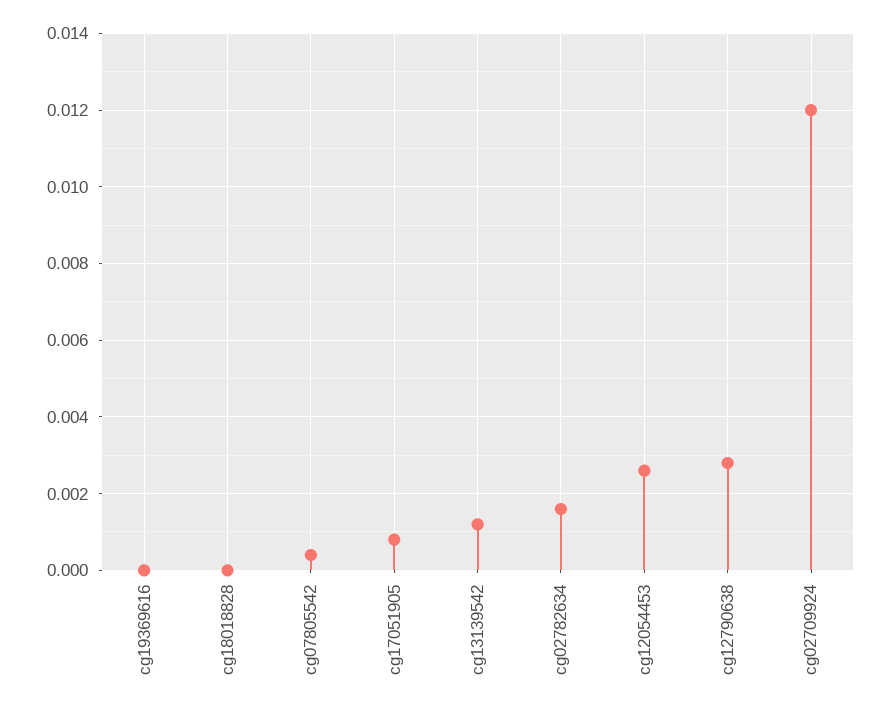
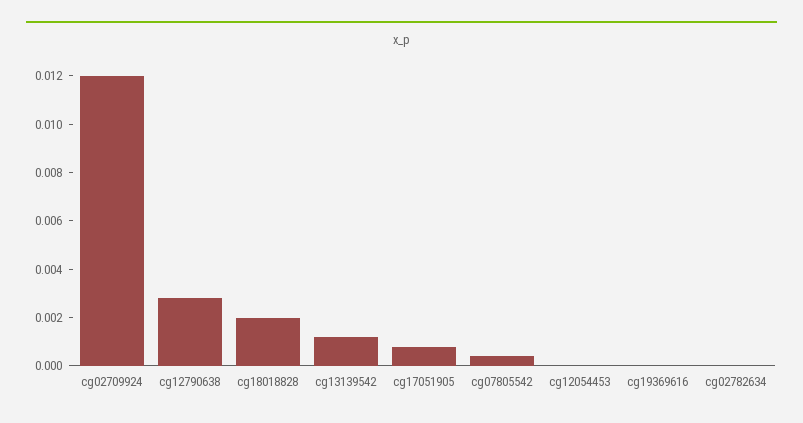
  {
    "cg19369616": 0,
-   "cg18018828": 0,
+   "cg18018828": 0.002,
    "cg07805542": 0.0005,
    "cg17051905": 0.001,
    "cg13139542": 0.001,
-   "cg02782634": 0.0015,
+   "cg02782634": 0,
-   "cg12054453": 0.0025,
+   "cg12054453": 0,
    "cg12790638": 0.003,
    "cg02709924": 0.012
  }

